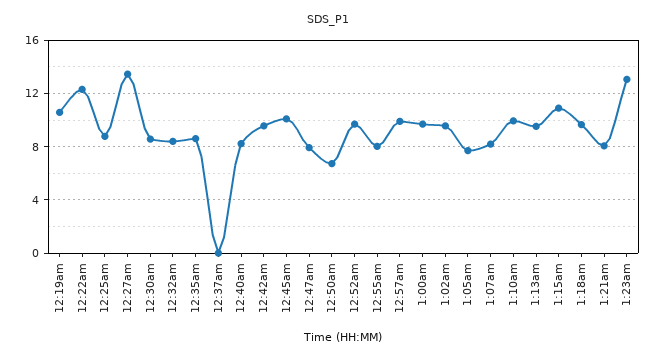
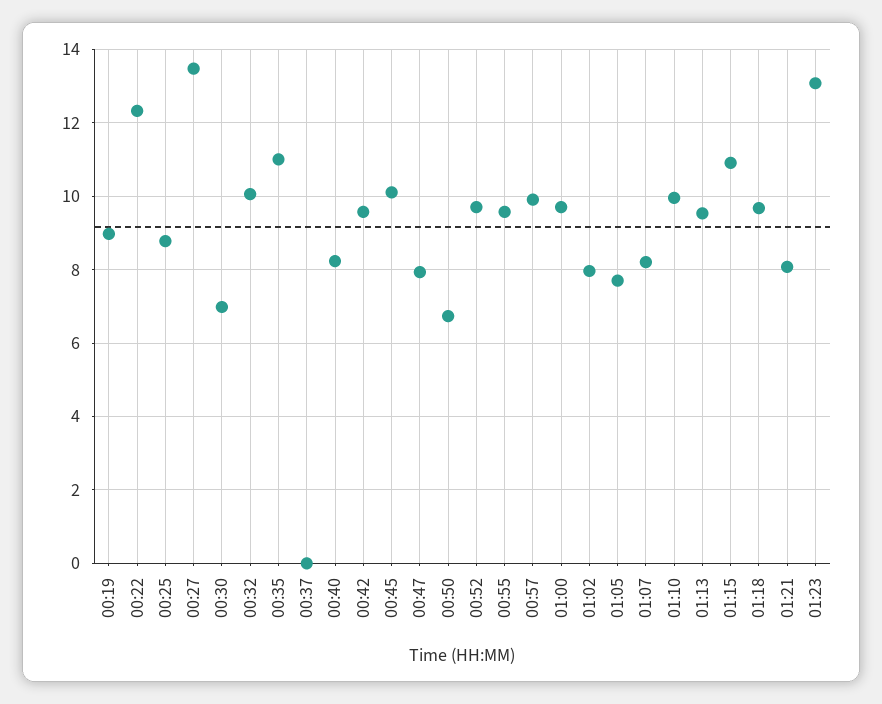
  {
-   "12:19am": 10.5,
+   "12:19am": 9,
    "12:22am": 12.4,
    "12:25am": 8.8,
    "12:27am": 13.4,
-   "12:30am": 8.5,
+   "12:30am": 7,
-   "12:32am": 8.5,
+   "12:32am": 10,
-   "12:35am": 8.5,
+   "12:35am": 11,
    "12:37am": 0,
    "12:40am": 8.2,
    "12:42am": 9.6,
    "12:45am": 10.2,
    "12:47am": 8,
    "12:50am": 6.8,
    "12:52am": 9.8,
-   "12:55am": 8,
+   "12:55am": 9.6,
    "12:57am": 10,
    "1:00am": 9.8,
-   "1:02am": 9.5,
+   "1:02am": 8,
    "1:05am": 7.8,
    "1:07am": 8.2,
    "1:10am": 10,
    "1:13am": 9.6,
    "1:15am": 11,
    "1:18am": 9.6,
    "1:21am": 8,
    "1:23am": 13
  }

